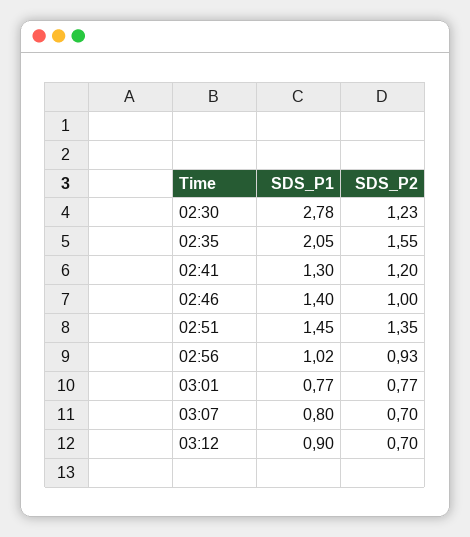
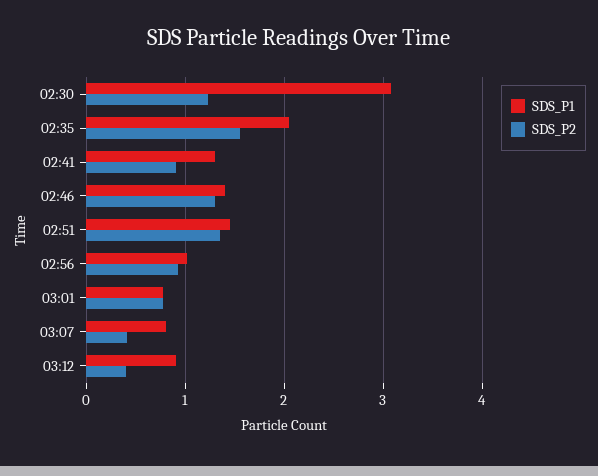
  {
    "SDS_P1": {
-     "02:30": 2.78,
+     "02:30": 3.1,
      "02:35": 2.05,
      "02:41": 1.3,
      "02:46": 1.4,
      "02:51": 1.45,
      "02:56": 1.02,
      "03:01": 0.77,
      "03:07": 0.8,
      "03:12": 0.9
    },
    "SDS_P2": {
      "02:30": 1.23,
      "02:35": 1.55,
-     "02:41": 1.2,
+     "02:41": 0.9,
-     "02:46": 1,
+     "02:46": 1.3,
      "02:51": 1.35,
      "02:56": 0.93,
      "03:01": 0.77,
-     "03:07": 0.7,
+     "03:07": 0.4,
-     "03:12": 0.7
+     "03:12": 0.4
    }
  }

